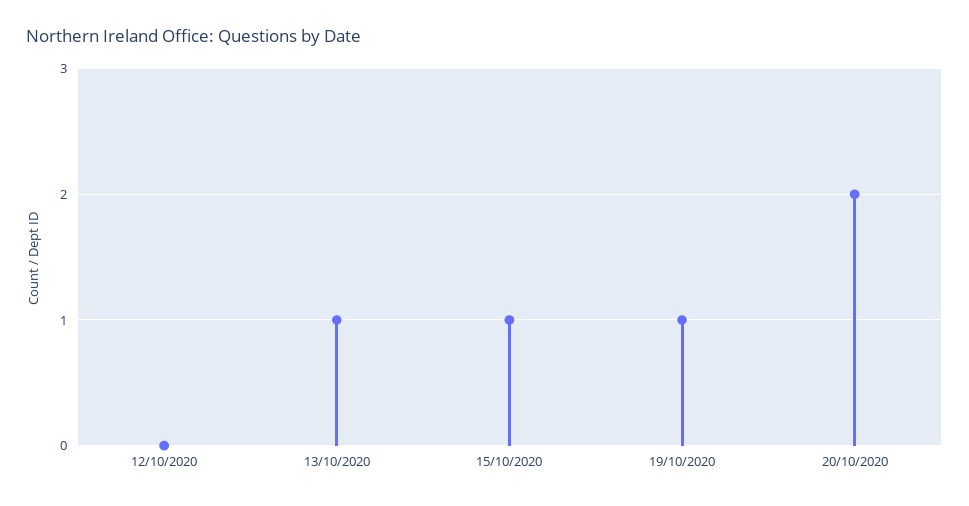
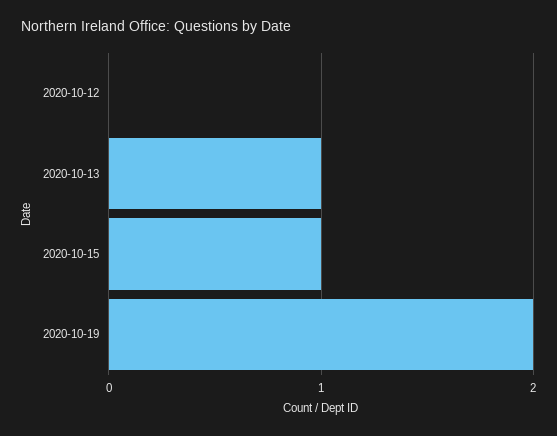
  {
    "12/10/2020": 0,
    "13/10/2020": 1,
    "15/10/2020": 1,
-   "19/10/2020": 1,
+   "19/10/2020": 2
-   "20/10/2020": 2
  }

